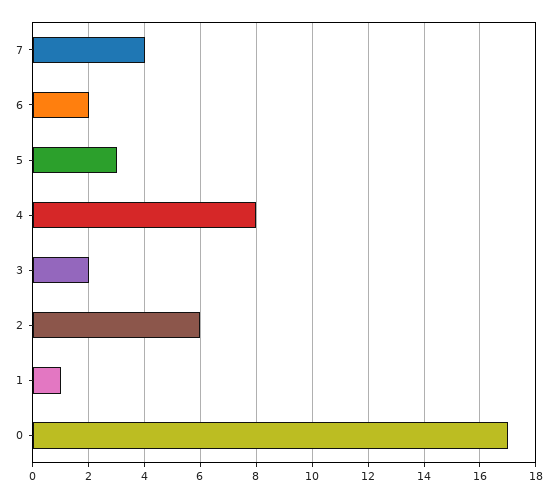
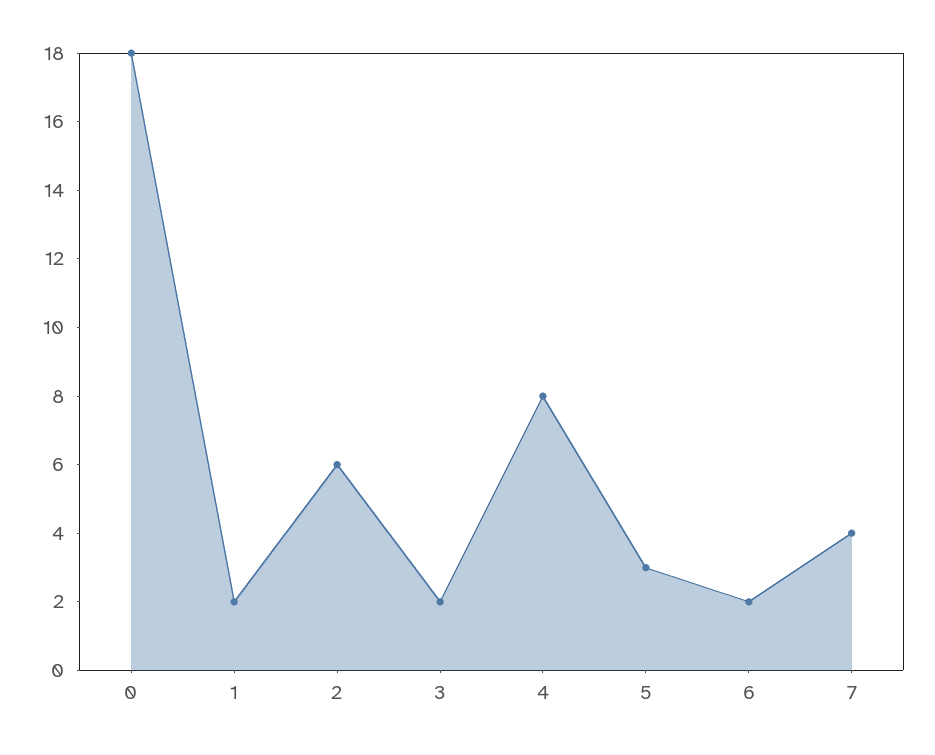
  {
    "7": 4,
    "6": 2,
    "5": 3,
    "4": 8,
    "3": 2,
    "2": 6,
-   "1": 1,
+   "1": 2,
-   "0": 17
+   "0": 18
  }

